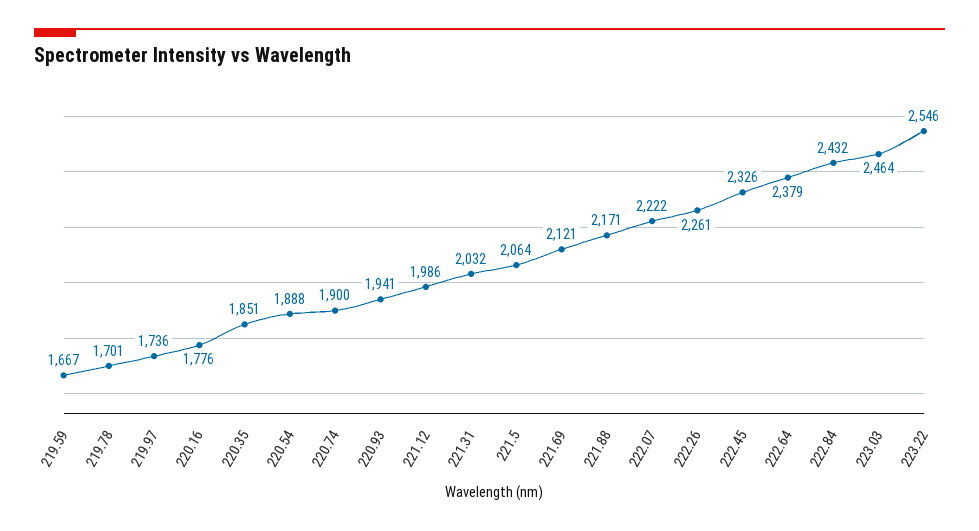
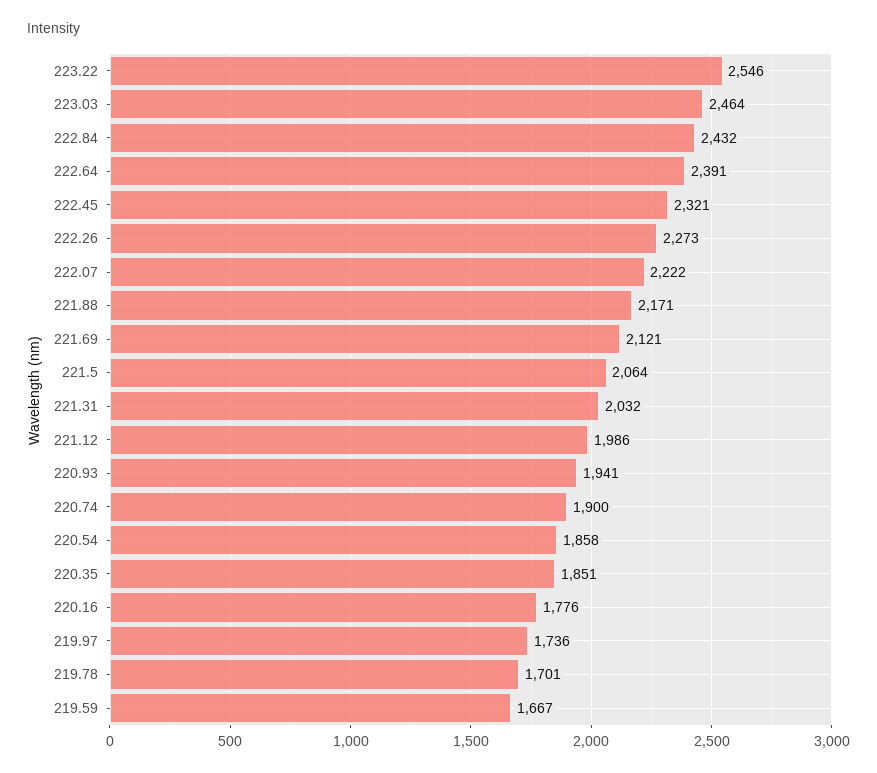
  {
    "219.59": 1667,
    "219.78": 1701,
    "219.97": 1736,
    "220.16": 1776,
    "220.35": 1851,
-   "220.54": 1888,
+   "220.54": 1858,
    "220.74": 1900,
    "220.93": 1941,
    "221.12": 1986,
    "221.31": 2032,
    "221.5": 2064,
    "221.69": 2121,
    "221.88": 2171,
    "222.07": 2222,
-   "222.26": 2261,
+   "222.26": 2273,
-   "222.45": 2326,
+   "222.45": 2321,
-   "222.64": 2379,
+   "222.64": 2391,
    "222.84": 2432,
    "223.03": 2464,
    "223.22": 2546
  }

